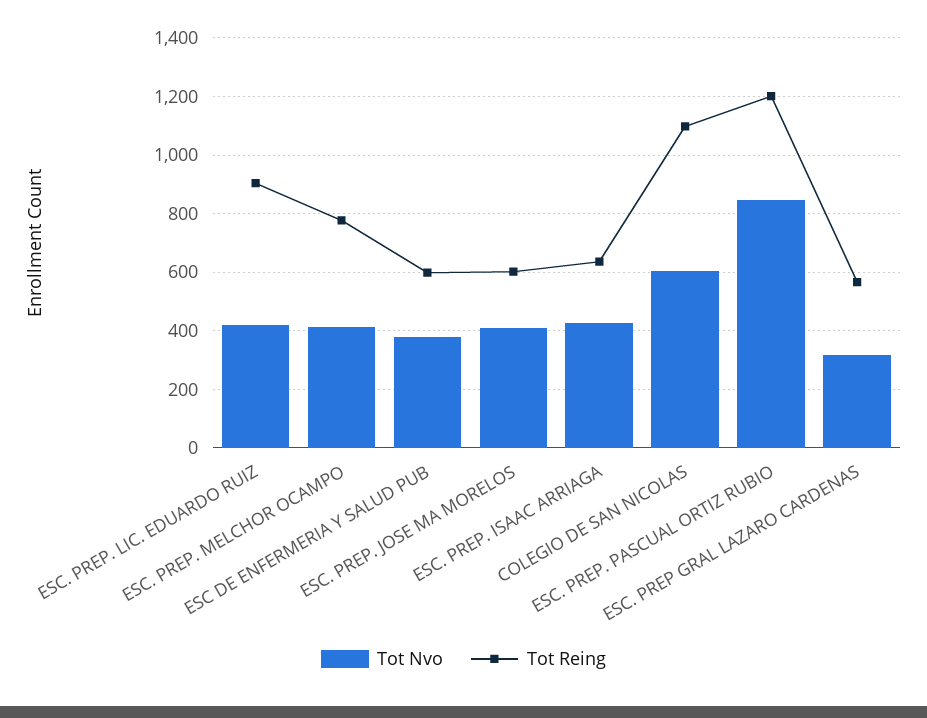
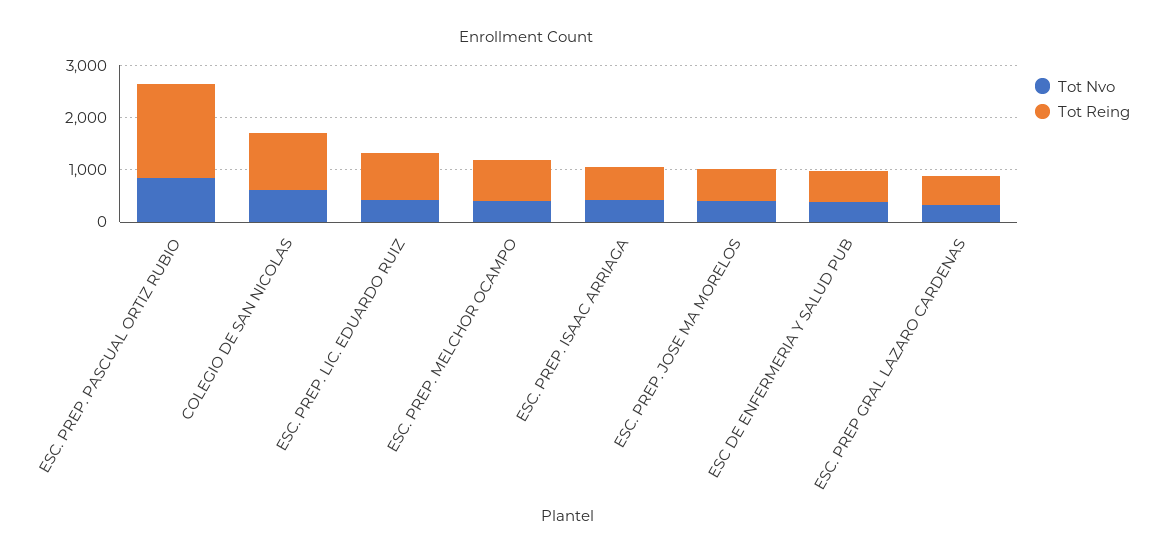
  {
    "Tot Nvo": {
      "ESC. PREP. LIC. EDUARDO RUIZ": 425,
      "ESC. PREP. MELCHOR OCAMPO": 400,
      "ESC DE ENFERMERIA Y SALUD PUB": 375,
      "ESC. PREP. JOSE MA MORELOS": 400,
      "ESC. PREP. ISAAC ARRIAGA": 425,
      "COLEGIO DE SAN NICOLAS": 600,
      "ESC. PREP. PASCUAL ORTIZ RUBIO": 850,
      "ESC. PREP GRAL LAZARO CARDENAS": 325
    },
    "Tot Reing": {
      "ESC. PREP. LIC. EDUARDO RUIZ": 900,
      "ESC. PREP. MELCHOR OCAMPO": 775,
      "ESC DE ENFERMERIA Y SALUD PUB": 600,
      "ESC. PREP. JOSE MA MORELOS": 600,
      "ESC. PREP. ISAAC ARRIAGA": 625,
      "COLEGIO DE SAN NICOLAS": 1100,
-     "ESC. PREP. PASCUAL ORTIZ RUBIO": 1200,
+     "ESC. PREP. PASCUAL ORTIZ RUBIO": 1800,
      "ESC. PREP GRAL LAZARO CARDENAS": 575
    }
  }

